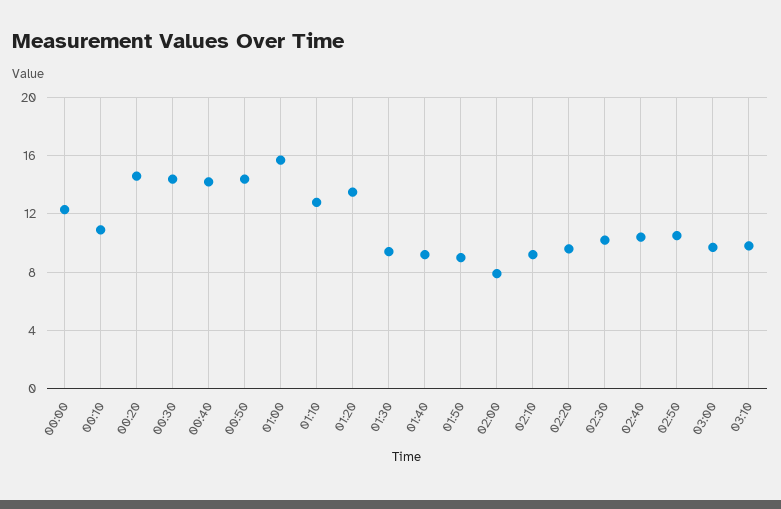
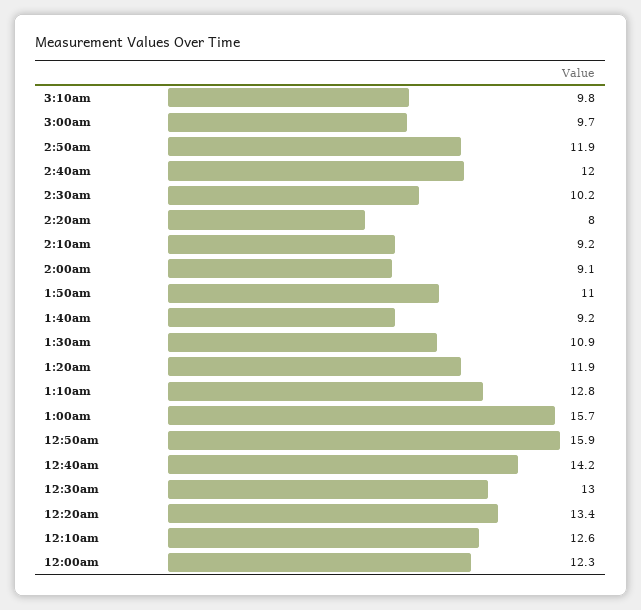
  {
    "00:00": 12.3,
-   "00:10": 11,
+   "00:10": 12.6,
-   "00:20": 14.5,
+   "00:20": 13.4,
-   "00:30": 14.5,
+   "00:30": 13,
    "00:40": 14.2,
-   "00:50": 14.5,
+   "00:50": 15.9,
    "01:00": 15.7,
    "01:10": 12.8,
-   "01:20": 13.5,
+   "01:20": 11.9,
-   "01:30": 9.5,
+   "01:30": 10.9,
    "01:40": 9.2,
-   "01:50": 9,
+   "01:50": 11,
-   "02:00": 8,
+   "02:00": 9.1,
    "02:10": 9.2,
-   "02:20": 9.5,
+   "02:20": 8,
    "02:30": 10.2,
-   "02:40": 10.5,
+   "02:40": 12,
-   "02:50": 10.5,
+   "02:50": 11.9,
    "03:00": 9.7,
    "03:10": 9.8
  }

